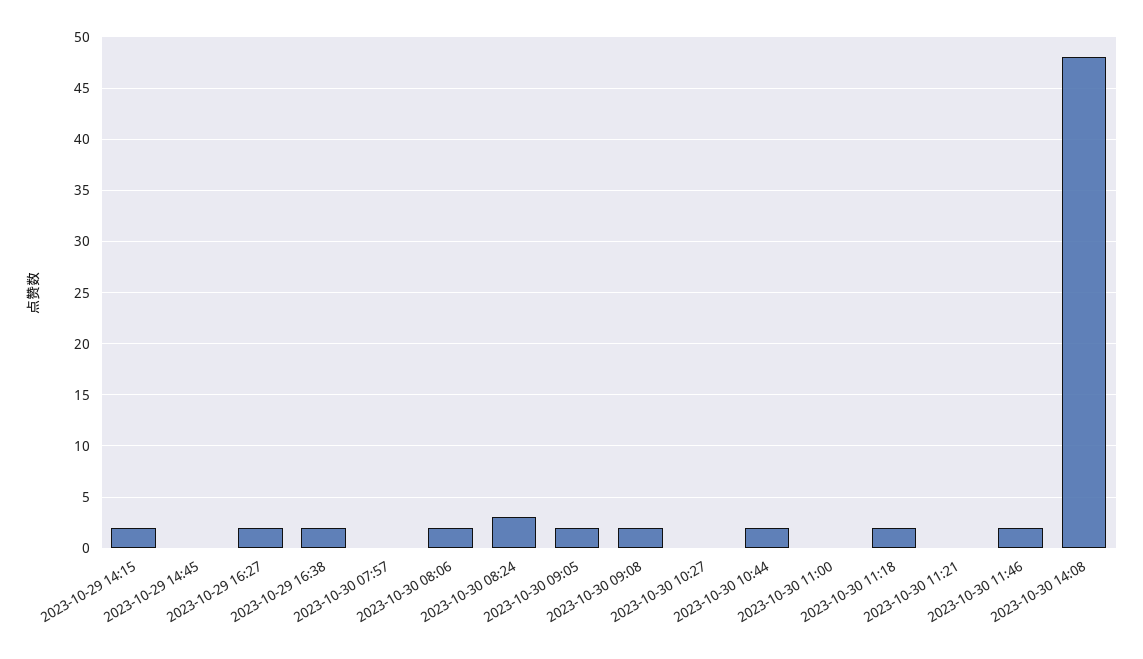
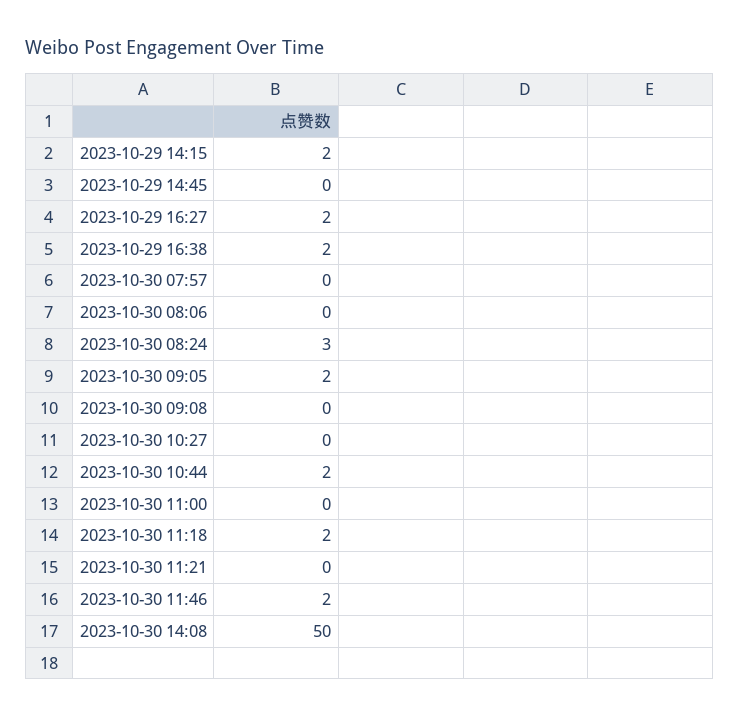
  {
    "2023-10-29 14:15": 2,
    "2023-10-29 14:45": 0,
    "2023-10-29 16:27": 2,
    "2023-10-29 16:38": 2,
    "2023-10-30 07:57": 0,
-   "2023-10-30 08:06": 2,
+   "2023-10-30 08:06": 0,
    "2023-10-30 08:24": 3,
    "2023-10-30 09:05": 2,
-   "2023-10-30 09:08": 2,
+   "2023-10-30 09:08": 0,
    "2023-10-30 10:27": 0,
    "2023-10-30 10:44": 2,
    "2023-10-30 11:00": 0,
    "2023-10-30 11:18": 2,
    "2023-10-30 11:21": 0,
    "2023-10-30 11:46": 2,
-   "2023-10-30 14:08": 48
+   "2023-10-30 14:08": 50
  }

